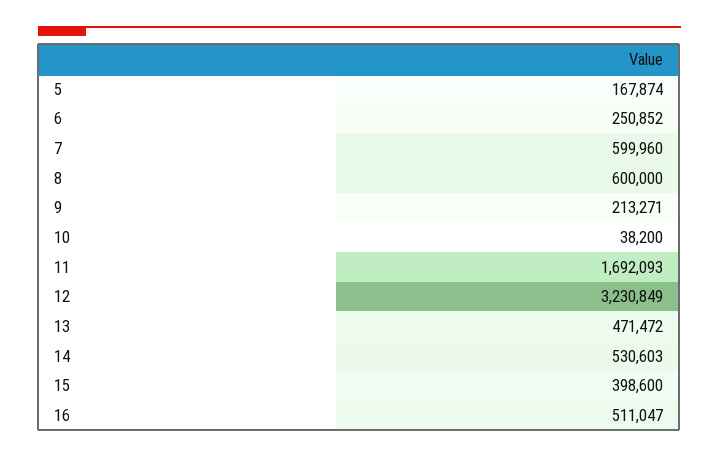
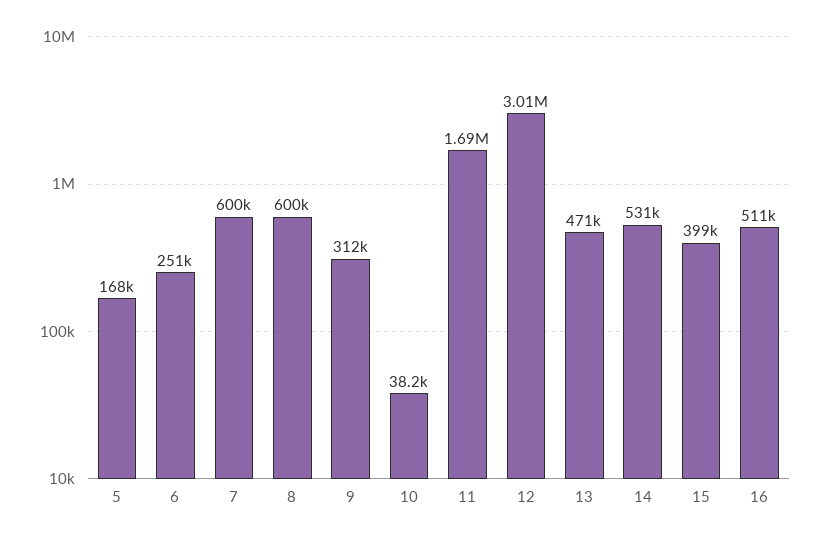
  {
    "5": 167874,
    "6": 250852,
    "7": 599960,
    "8": 600000,
-   "9": 213271,
+   "9": 312000,
    "10": 38200,
    "11": 1692093,
-   "12": 3230849,
+   "12": 3010000,
    "13": 471472,
    "14": 530603,
    "15": 398600,
    "16": 511047
  }

